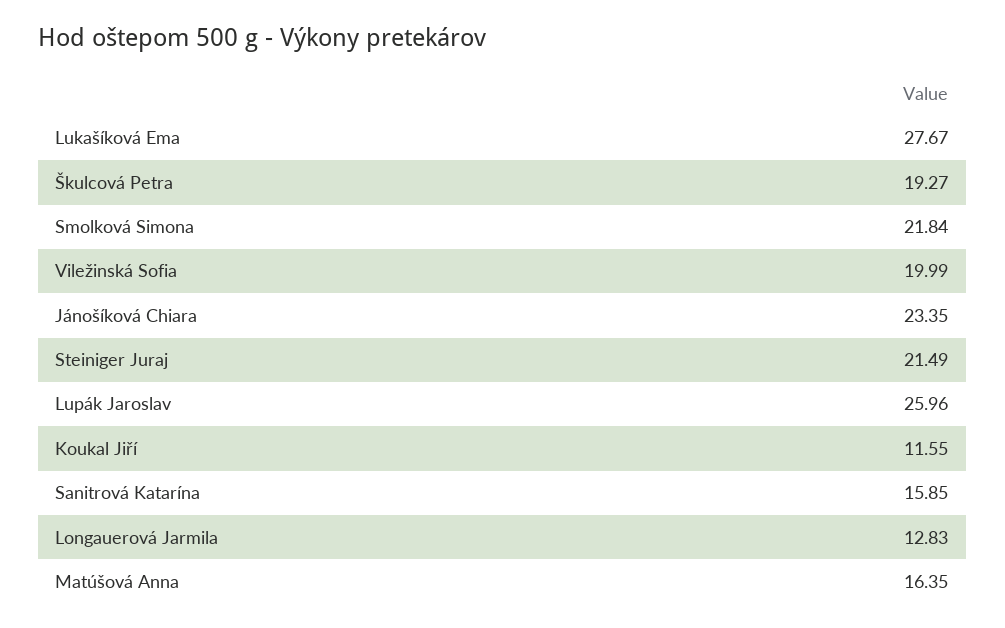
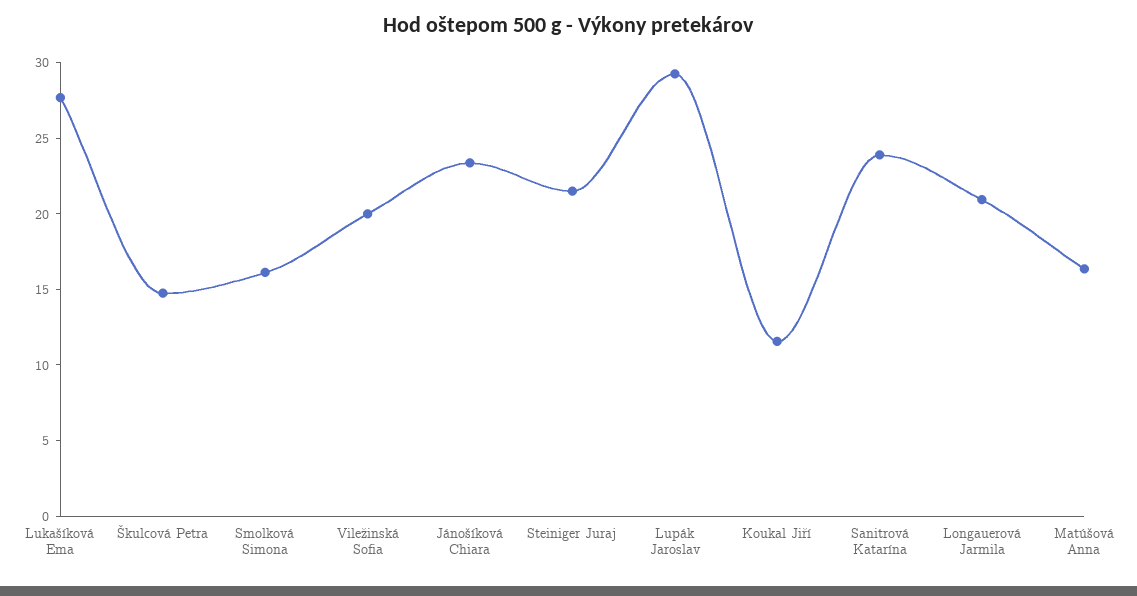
  {
    "Lukašíková Ema": 27.67,
-   "Škulcová Petra": 19.27,
+   "Škulcová Petra": 15,
-   "Smolková Simona": 21.84,
+   "Smolková Simona": 16,
    "Viležinská Sofia": 19.99,
    "Jánošíková Chiara": 23.35,
    "Steiniger Juraj": 21.49,
-   "Lupák Jaroslav": 25.96,
+   "Lupák Jaroslav": 29,
    "Koukal Jiří": 11.55,
-   "Sanitrová Katarína": 15.85,
+   "Sanitrová Katarína": 24,
-   "Longauerová Jarmila": 12.83,
+   "Longauerová Jarmila": 21,
    "Matúšová Anna": 16.35
  }

